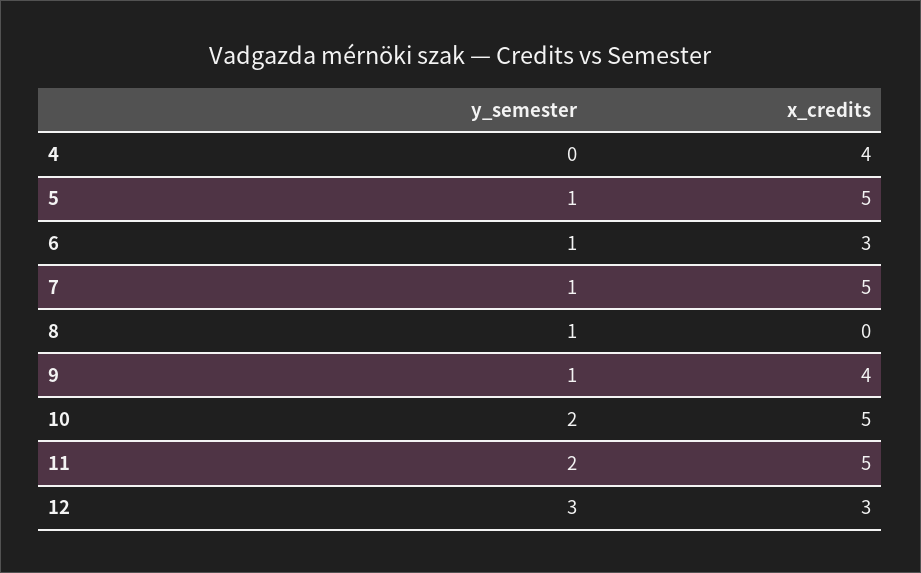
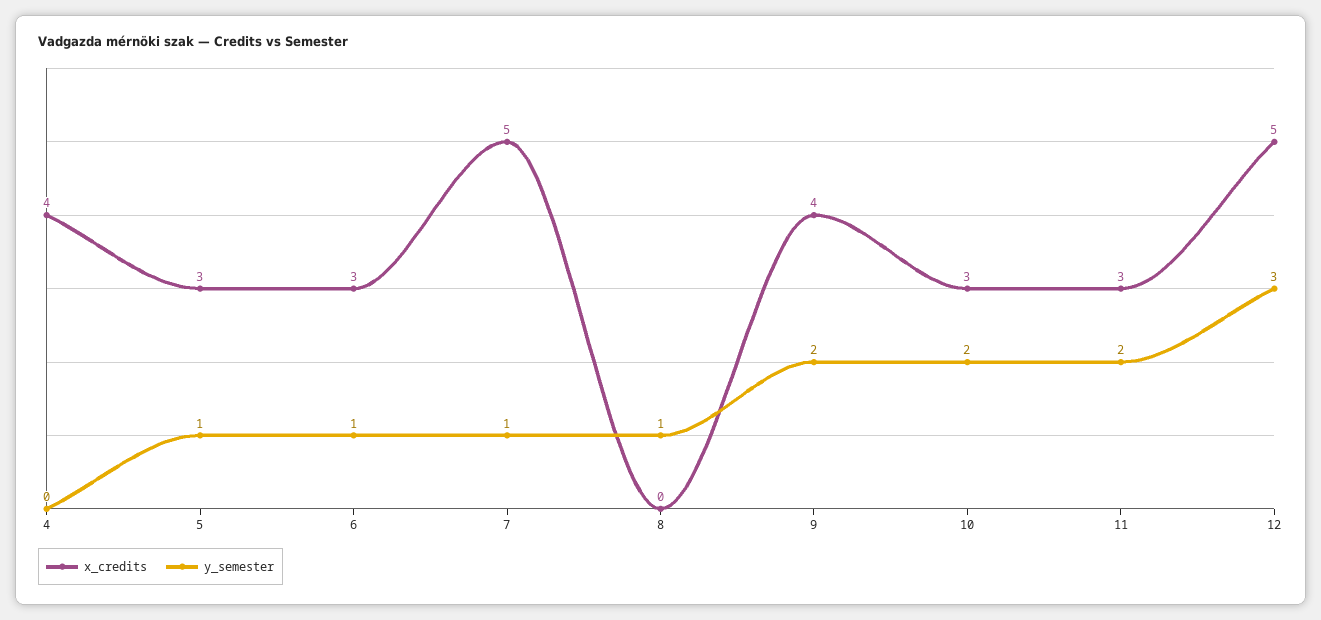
  {
    "y_semester": {
      "4": 0,
      "5": 1,
      "6": 1,
      "7": 1,
      "8": 1,
-     "9": 1,
+     "9": 2,
      "10": 2,
      "11": 2,
      "12": 3
    },
    "x_credits": {
      "4": 4,
-     "5": 5,
+     "5": 3,
      "6": 3,
      "7": 5,
      "8": 0,
      "9": 4,
-     "10": 5,
+     "10": 3,
-     "11": 5,
+     "11": 3,
-     "12": 3
+     "12": 5
    }
  }

